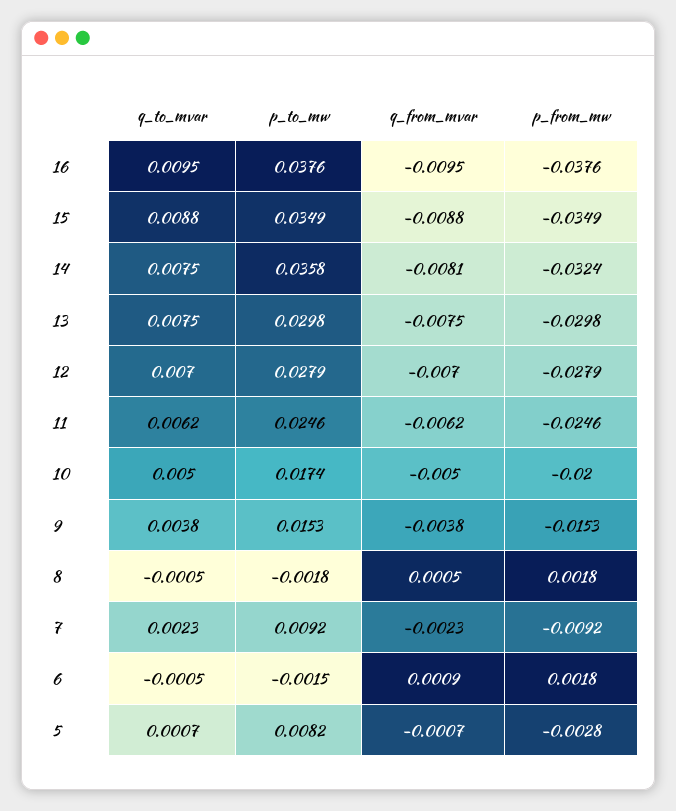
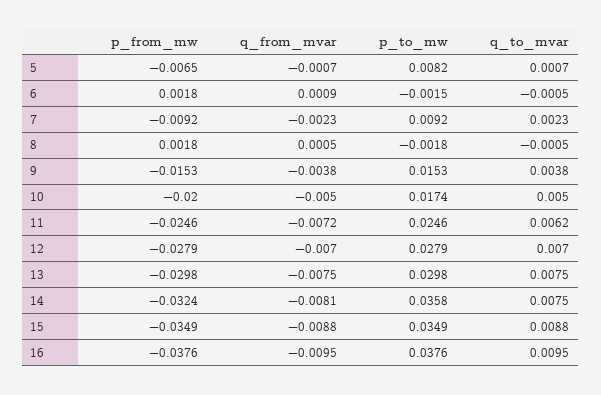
  {
    "q_to_mvar": {
      "16": 0.0095,
      "15": 0.0088,
      "14": 0.0075,
      "13": 0.0075,
      "12": 0.007,
      "11": 0.0062,
      "10": 0.005,
      "9": 0.0038,
      "8": -0.0005,
      "7": 0.0023,
      "6": -0.0005,
      "5": 0.0007
    },
    "p_to_mw": {
      "16": 0.0376,
      "15": 0.0349,
      "14": 0.0358,
      "13": 0.0298,
      "12": 0.0279,
      "11": 0.0246,
      "10": 0.0174,
      "9": 0.0153,
      "8": -0.0018,
      "7": 0.0092,
      "6": -0.0015,
      "5": 0.0082
    },
    "q_from_mvar": {
      "16": -0.0095,
      "15": -0.0088,
      "14": -0.0081,
      "13": -0.0075,
      "12": -0.007,
-     "11": -0.0062,
+     "11": -0.0072,
      "10": -0.005,
      "9": -0.0038,
      "8": 0.0005,
      "7": -0.0023,
      "6": 0.0009,
      "5": -0.0007
    },
    "p_from_mw": {
      "16": -0.0376,
      "15": -0.0349,
      "14": -0.0324,
      "13": -0.0298,
      "12": -0.0279,
      "11": -0.0246,
      "10": -0.02,
      "9": -0.0153,
      "8": 0.0018,
      "7": -0.0092,
      "6": 0.0018,
-     "5": -0.0028
+     "5": -0.0065
    }
  }

